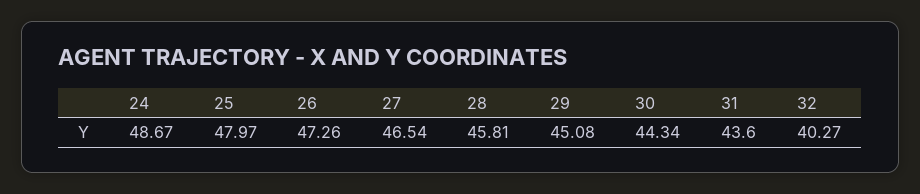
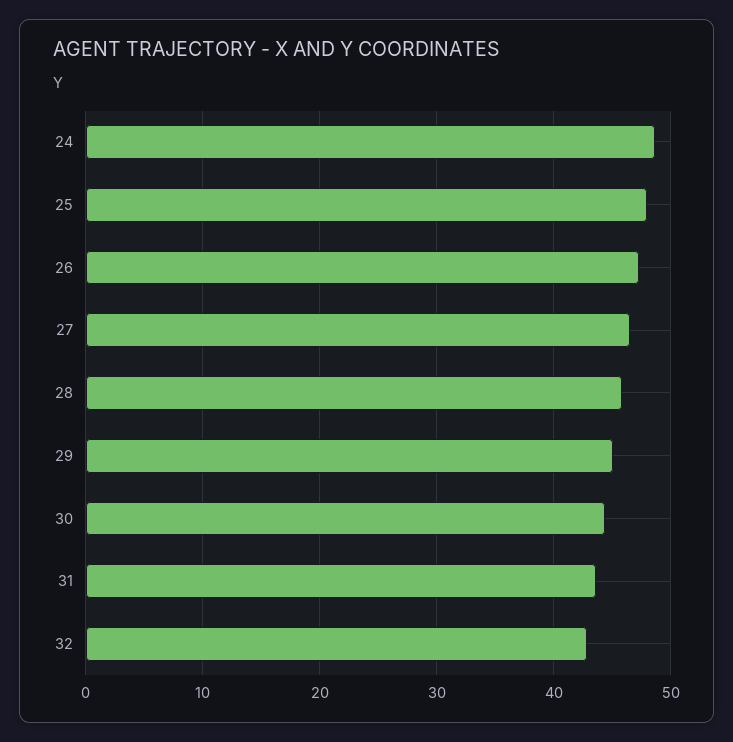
  {
    "24": 48.67,
    "25": 47.97,
    "26": 47.26,
    "27": 46.54,
    "28": 45.81,
    "29": 45.08,
    "30": 44.34,
    "31": 43.6,
-   "32": 40.27
+   "32": 43
  }

